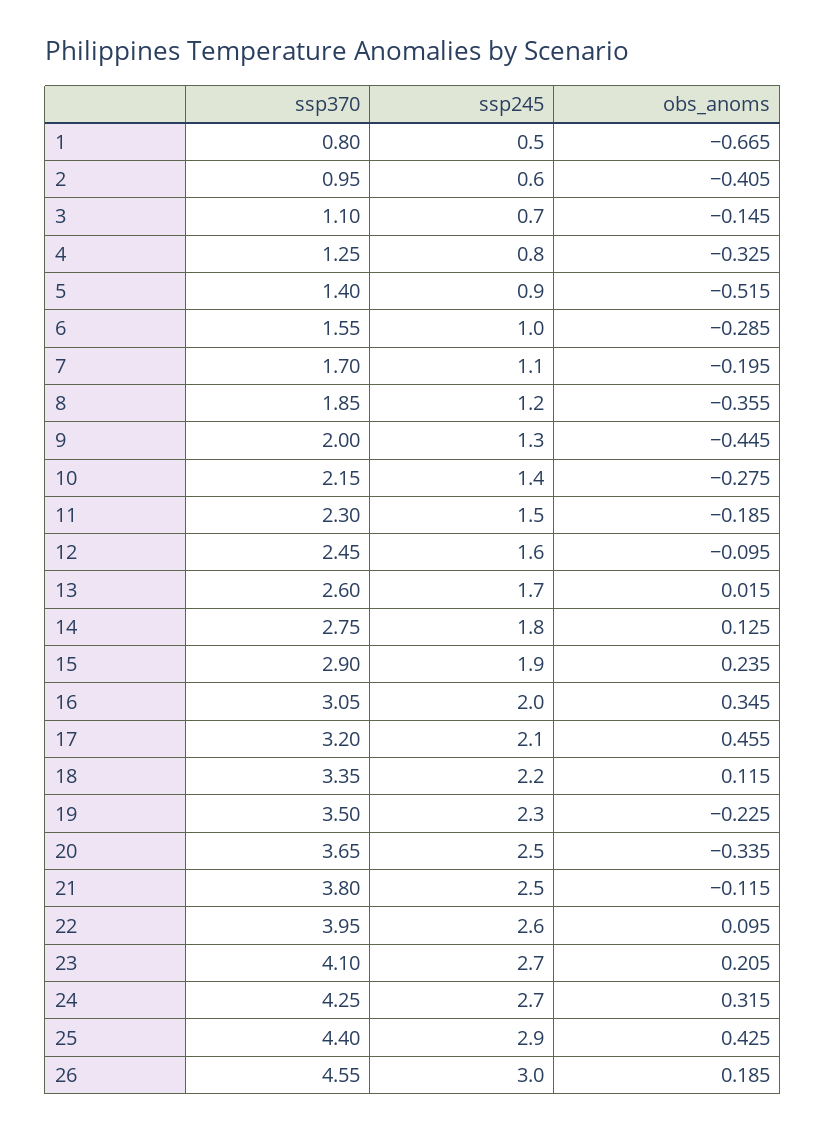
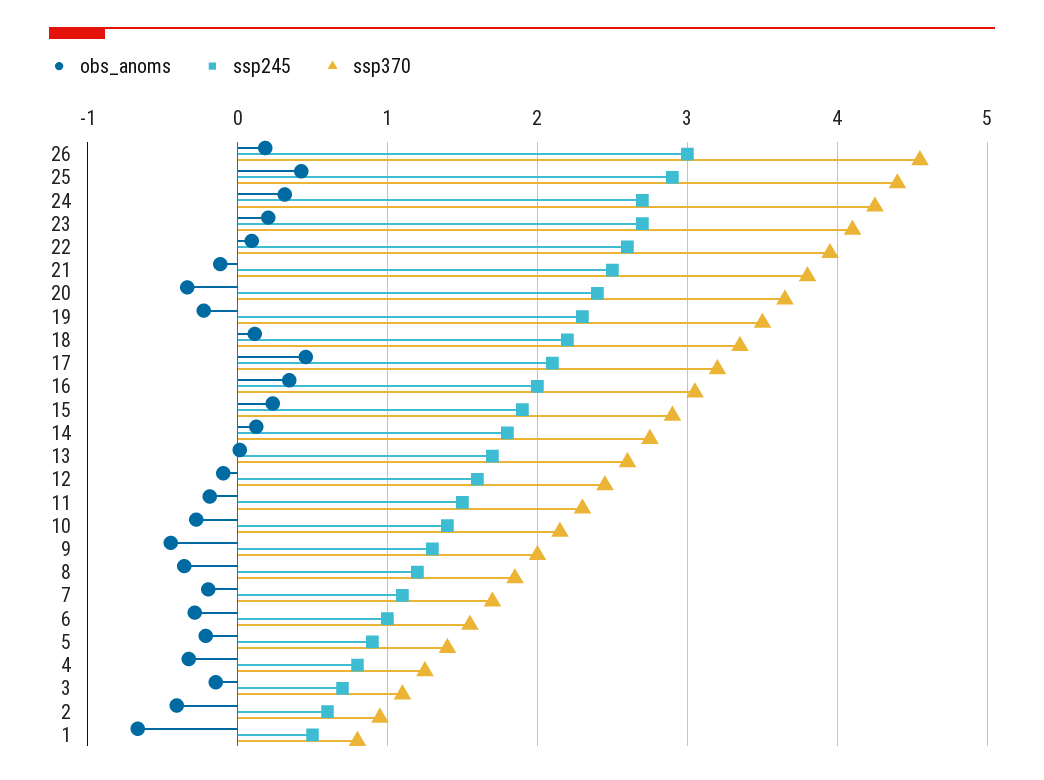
  {
    "ssp370": {
      "1": 0.8,
      "2": 0.95,
      "3": 1.1,
      "4": 1.25,
      "5": 1.4,
      "6": 1.55,
      "7": 1.7,
      "8": 1.85,
      "9": 2,
      "10": 2.15,
      "11": 2.3,
      "12": 2.45,
      "13": 2.6,
      "14": 2.75,
      "15": 2.9,
      "16": 3.05,
      "17": 3.2,
      "18": 3.35,
      "19": 3.5,
      "20": 3.65,
      "21": 3.8,
      "22": 3.95,
      "23": 4.1,
      "24": 4.25,
      "25": 4.4,
      "26": 4.55
    },
    "ssp245": {
      "1": 0.5,
      "2": 0.6,
      "3": 0.7,
      "4": 0.8,
      "5": 0.9,
      "6": 1,
      "7": 1.1,
      "8": 1.2,
      "9": 1.3,
      "10": 1.4,
      "11": 1.5,
      "12": 1.6,
      "13": 1.7,
      "14": 1.8,
      "15": 1.9,
      "16": 2,
      "17": 2.1,
      "18": 2.2,
      "19": 2.3,
-     "20": 2.5,
+     "20": 2.4,
      "21": 2.5,
      "22": 2.6,
      "23": 2.7,
      "24": 2.7,
      "25": 2.9,
      "26": 3
    },
    "obs_anoms": {
      "1": -0.665,
      "2": -0.405,
      "3": -0.145,
      "4": -0.325,
-     "5": -0.515,
+     "5": -0.2,
      "6": -0.285,
      "7": -0.195,
      "8": -0.355,
      "9": -0.445,
      "10": -0.275,
      "11": -0.185,
      "12": -0.095,
      "13": 0.015,
      "14": 0.125,
      "15": 0.235,
      "16": 0.345,
      "17": 0.455,
      "18": 0.115,
      "19": -0.225,
      "20": -0.335,
      "21": -0.115,
      "22": 0.095,
      "23": 0.205,
      "24": 0.315,
      "25": 0.425,
      "26": 0.185
    }
  }

